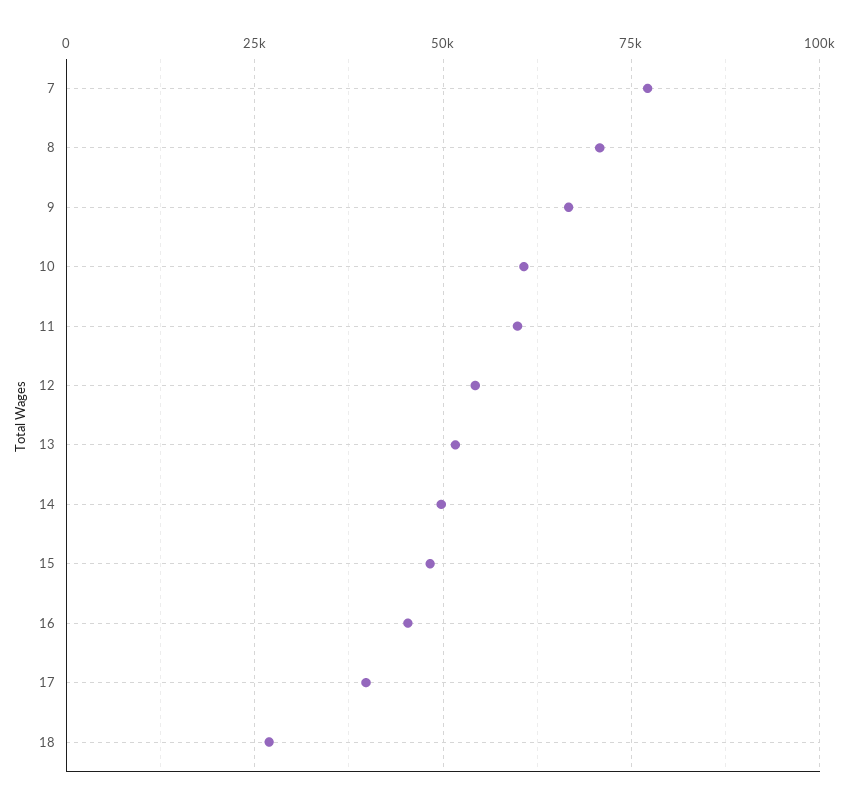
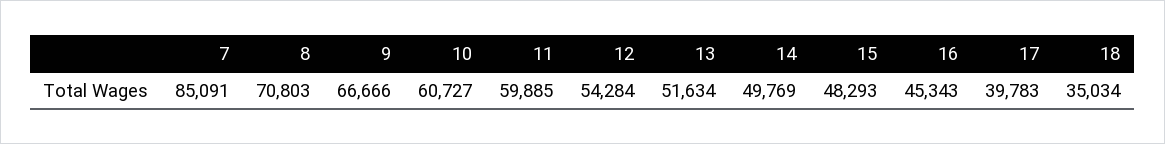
  {
-   "7": 77500,
+   "7": 85091,
    "8": 70803,
    "9": 66666,
    "10": 60727,
    "11": 59885,
    "12": 54284,
    "13": 51634,
    "14": 49769,
    "15": 48293,
    "16": 45343,
    "17": 39783,
-   "18": 27500
+   "18": 35034
  }

